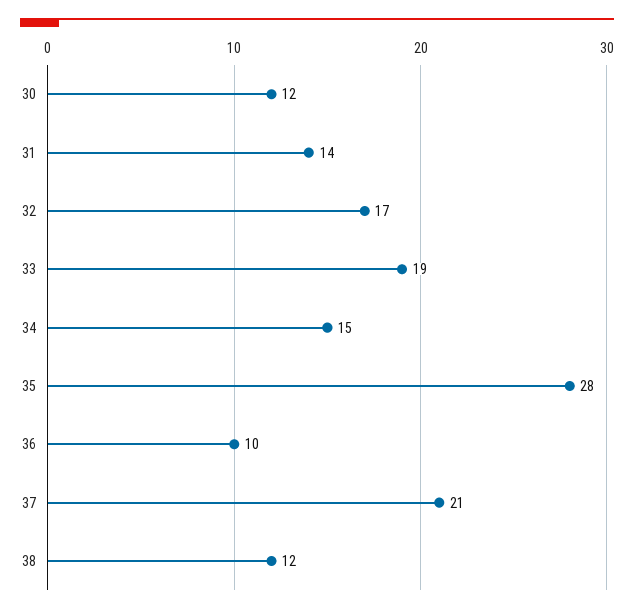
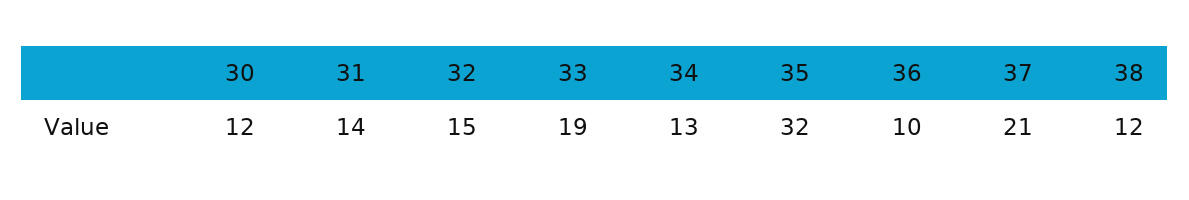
  {
    "30": 12,
    "31": 14,
-   "32": 17,
+   "32": 15,
    "33": 19,
-   "34": 15,
+   "34": 13,
-   "35": 28,
+   "35": 32,
    "36": 10,
    "37": 21,
    "38": 12
  }

